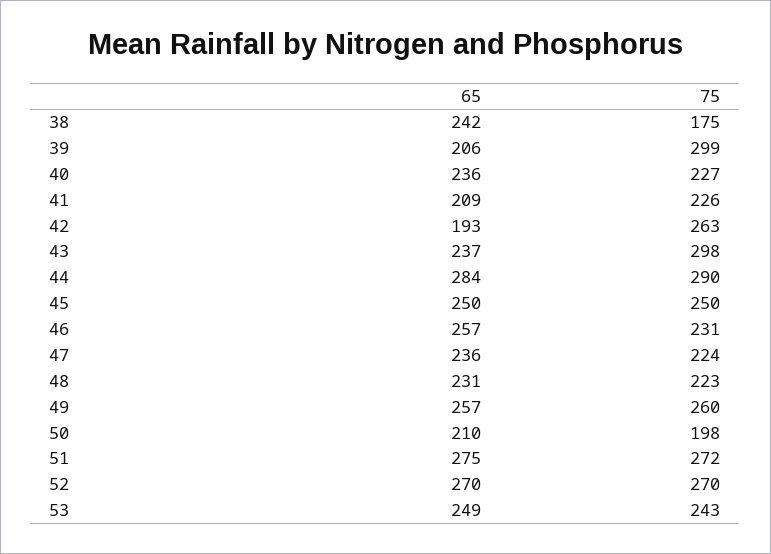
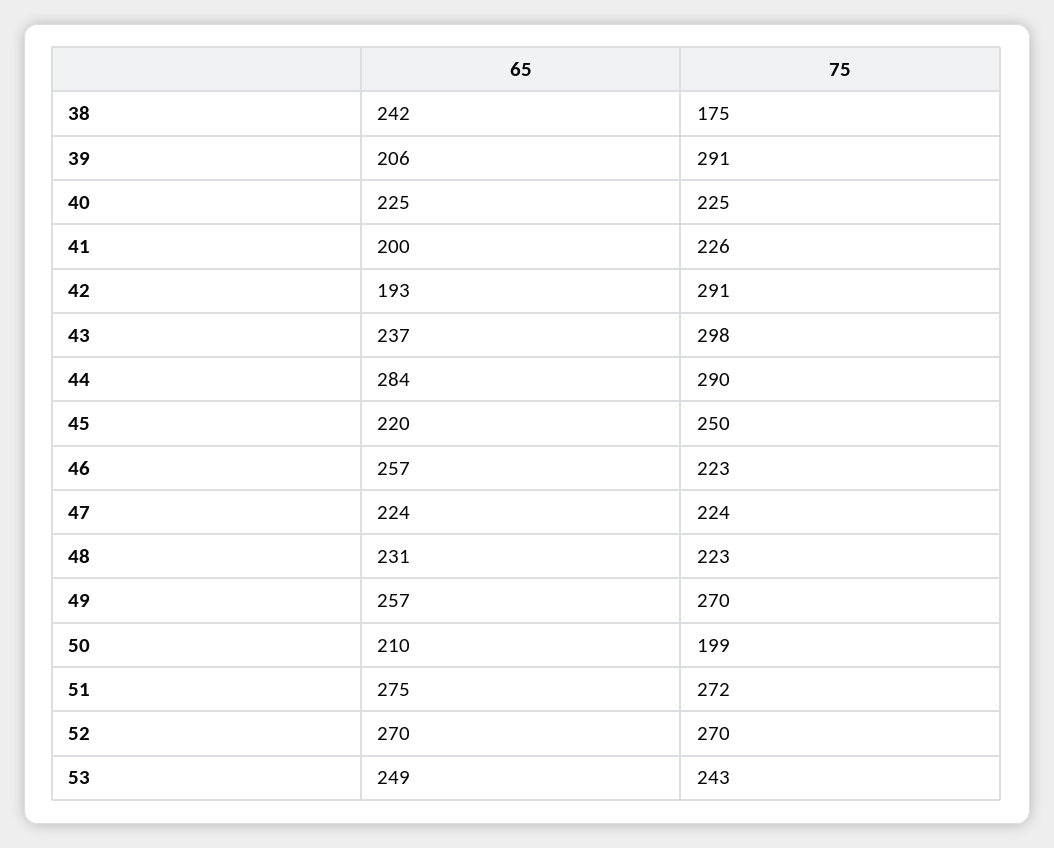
  {
    "65": {
      "38": 242,
      "39": 206,
-     "40": 236,
+     "40": 225,
-     "41": 209,
+     "41": 200,
      "42": 193,
      "43": 237,
      "44": 284,
-     "45": 250,
+     "45": 220,
      "46": 257,
-     "47": 236,
+     "47": 224,
      "48": 231,
      "49": 257,
      "50": 210,
      "51": 275,
      "52": 270,
      "53": 249
    },
    "75": {
      "38": 175,
-     "39": 299,
+     "39": 291,
-     "40": 227,
+     "40": 225,
      "41": 226,
-     "42": 263,
+     "42": 291,
      "43": 298,
      "44": 290,
      "45": 250,
-     "46": 231,
+     "46": 223,
      "47": 224,
      "48": 223,
-     "49": 260,
+     "49": 270,
-     "50": 198,
+     "50": 199,
      "51": 272,
      "52": 270,
      "53": 243
    }
  }

